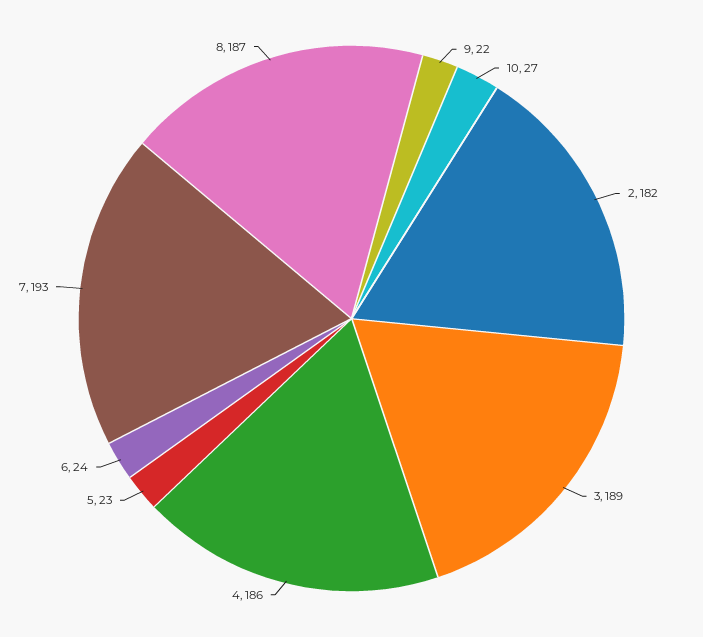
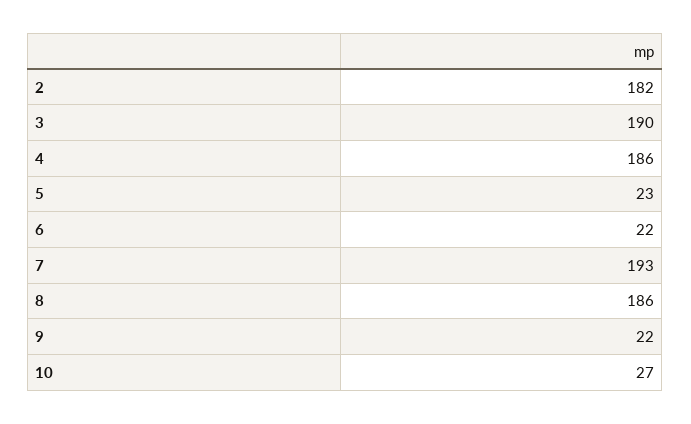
  {
    "9": 22,
    "10": 27,
    "2": 182,
-   "3": 189,
+   "3": 190,
    "4": 186,
    "5": 23,
-   "6": 24,
+   "6": 22,
    "7": 193,
-   "8": 187
+   "8": 186
  }

